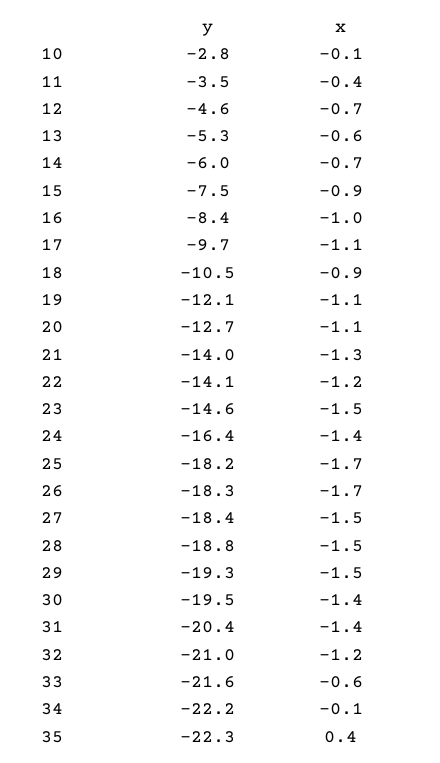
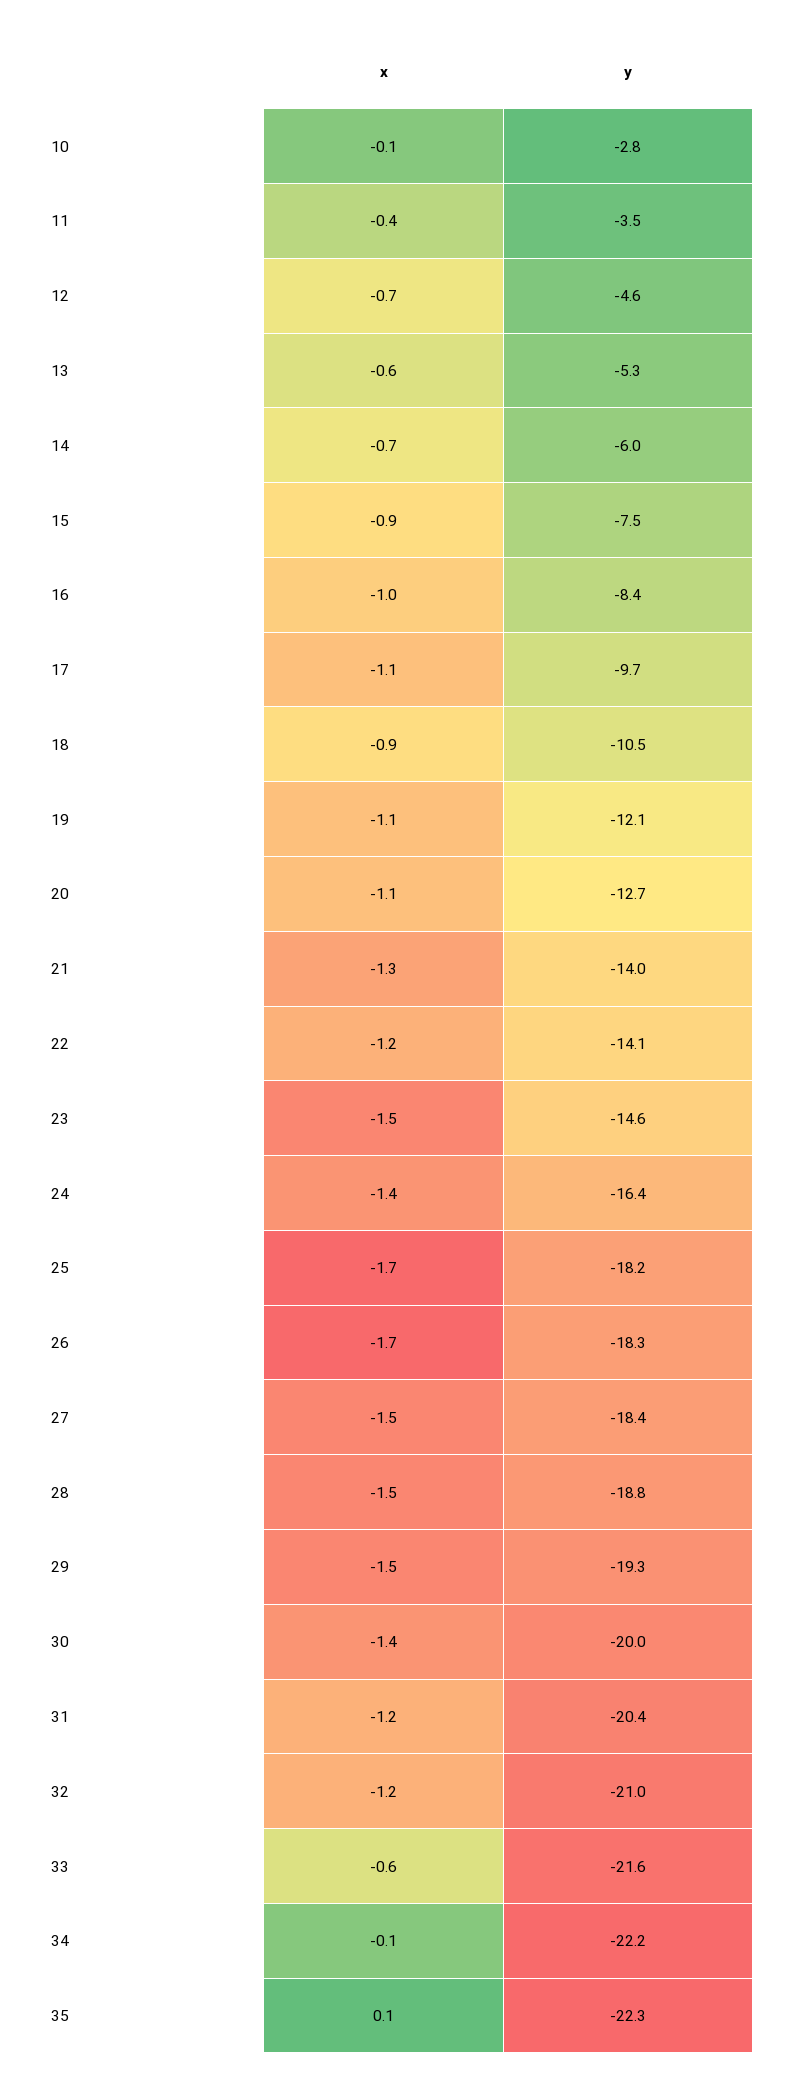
  {
    "y": {
      "10": -2.8,
      "11": -3.5,
      "12": -4.6,
      "13": -5.3,
      "14": -6,
      "15": -7.5,
      "16": -8.4,
      "17": -9.7,
      "18": -10.5,
      "19": -12.1,
      "20": -12.7,
      "21": -14,
      "22": -14.1,
      "23": -14.6,
      "24": -16.4,
      "25": -18.2,
      "26": -18.3,
      "27": -18.4,
      "28": -18.8,
      "29": -19.3,
-     "30": -19.5,
+     "30": -20,
      "31": -20.4,
      "32": -21,
      "33": -21.6,
      "34": -22.2,
      "35": -22.3
    },
    "x": {
      "10": -0.1,
      "11": -0.4,
      "12": -0.7,
      "13": -0.6,
      "14": -0.7,
      "15": -0.9,
      "16": -1,
      "17": -1.1,
      "18": -0.9,
      "19": -1.1,
      "20": -1.1,
      "21": -1.3,
      "22": -1.2,
      "23": -1.5,
      "24": -1.4,
      "25": -1.7,
      "26": -1.7,
      "27": -1.5,
      "28": -1.5,
      "29": -1.5,
      "30": -1.4,
-     "31": -1.4,
+     "31": -1.2,
      "32": -1.2,
      "33": -0.6,
      "34": -0.1,
-     "35": 0.4
+     "35": 0.1
    }
  }

